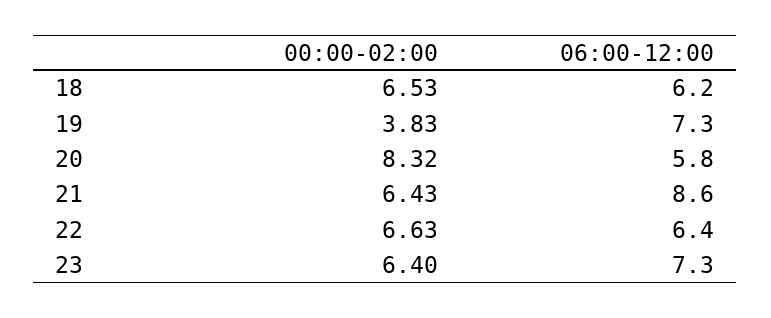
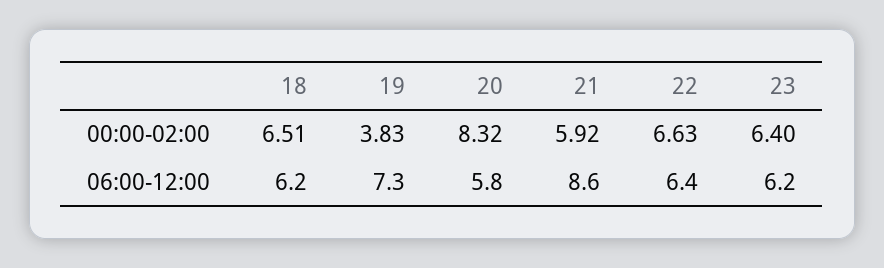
  {
    "00:00-02:00": {
-     "18": 6.53,
+     "18": 6.51,
      "19": 3.83,
      "20": 8.32,
-     "21": 6.43,
+     "21": 5.92,
      "22": 6.63,
      "23": 6.4
    },
    "06:00-12:00": {
      "18": 6.2,
      "19": 7.3,
      "20": 5.8,
      "21": 8.6,
      "22": 6.4,
-     "23": 7.3
+     "23": 6.2
    }
  }

